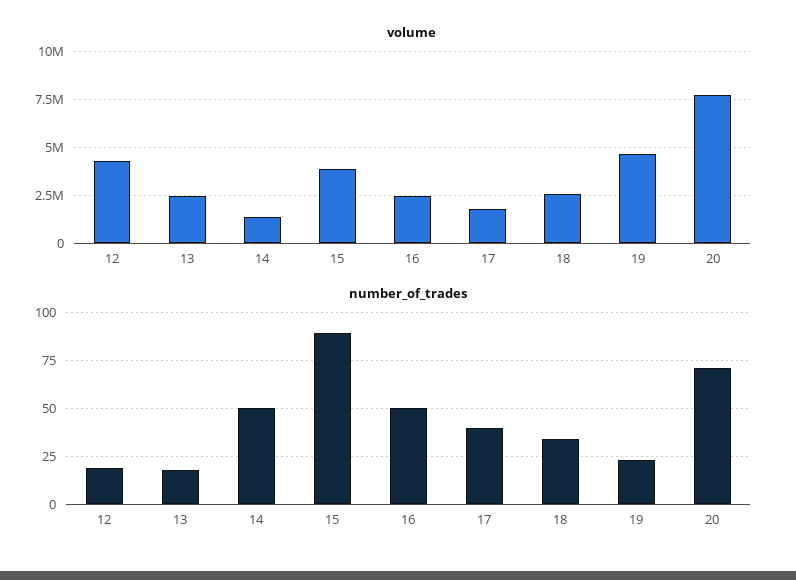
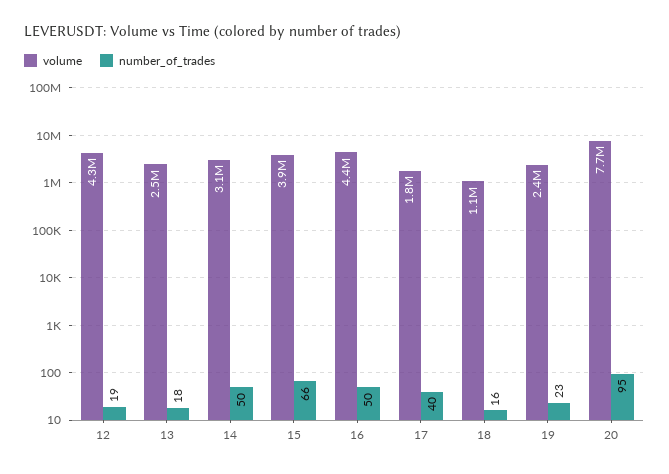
  {
    "volume": {
      "12": 4300000,
      "13": 2500000,
-     "14": 1500000,
+     "14": 3100000,
      "15": 3900000,
-     "16": 2500000,
+     "16": 4400000,
      "17": 1800000,
-     "18": 2500000,
+     "18": 1100000,
-     "19": 4500000,
+     "19": 2400000,
      "20": 7700000
    },
    "number_of_trades": {
      "12": 19,
      "13": 18,
      "14": 50,
-     "15": 90,
+     "15": 66,
      "16": 50,
      "17": 40,
-     "18": 35,
+     "18": 16,
      "19": 23,
-     "20": 70
+     "20": 95
    }
  }

